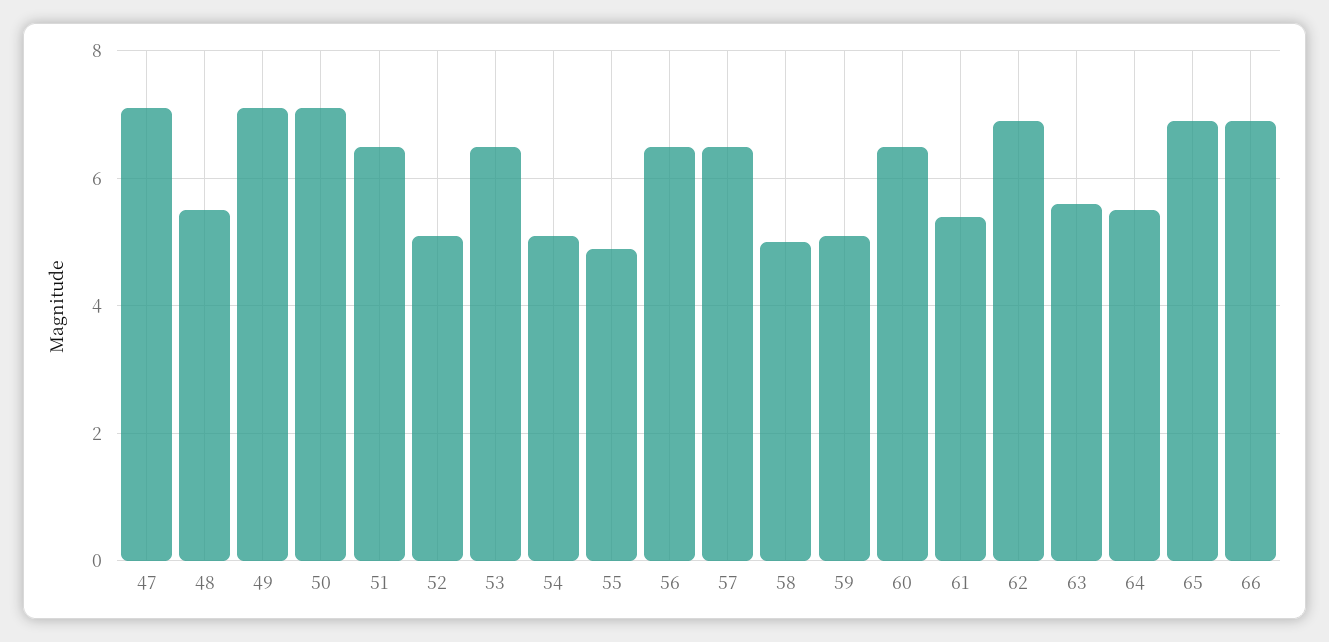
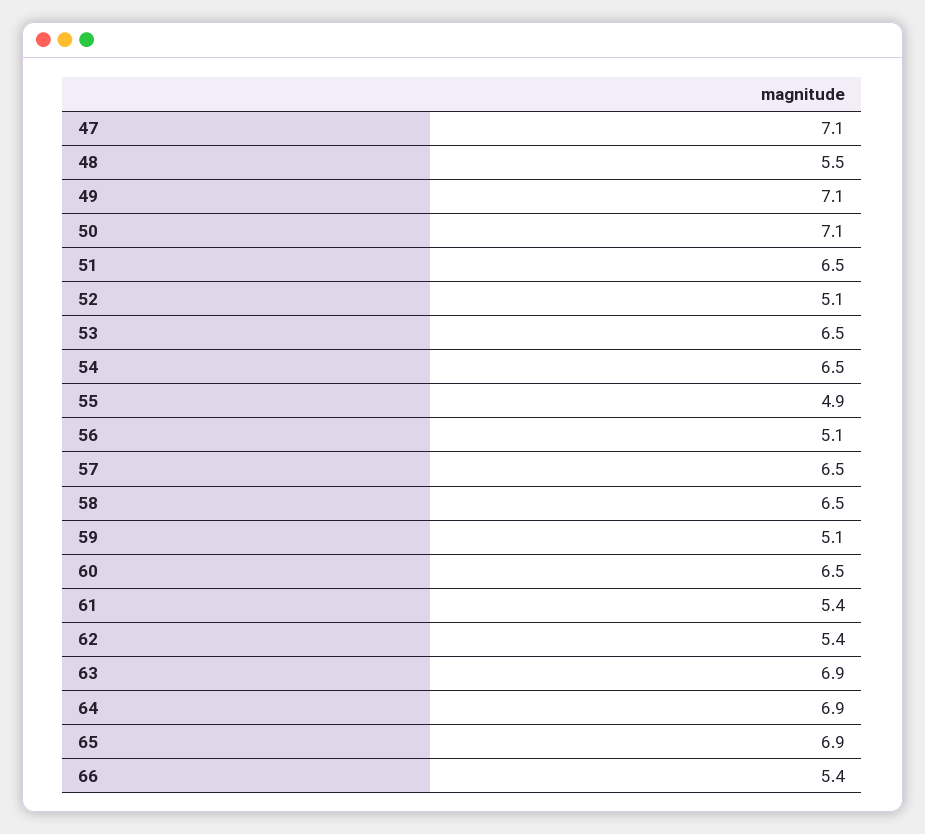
  {
    "47": 7.1,
    "48": 5.5,
    "49": 7.1,
    "50": 7.1,
    "51": 6.5,
    "52": 5.1,
    "53": 6.5,
-   "54": 5,
+   "54": 6.5,
    "55": 4.9,
-   "56": 6.5,
+   "56": 5.1,
    "57": 6.5,
-   "58": 5,
+   "58": 6.5,
    "59": 5.1,
    "60": 6.5,
    "61": 5.4,
-   "62": 7,
+   "62": 5.4,
-   "63": 5.5,
+   "63": 6.9,
-   "64": 5.5,
+   "64": 6.9,
    "65": 6.9,
-   "66": 7
+   "66": 5.4
  }

